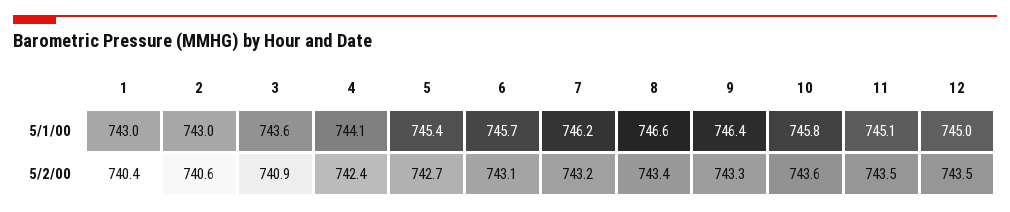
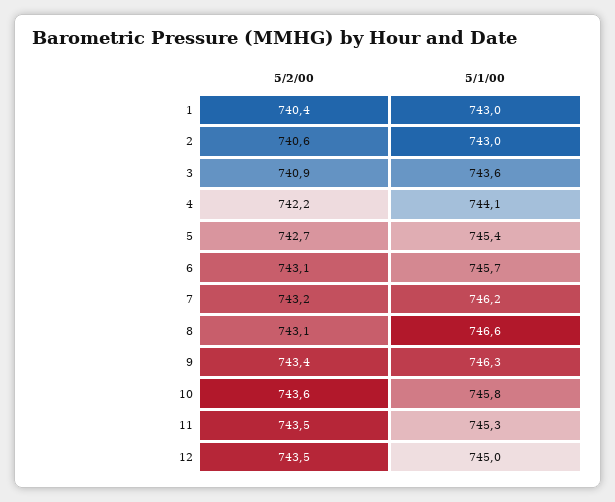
  {
    "1": {
      "5/1/00": 743,
      "5/2/00": 740.4
    },
    "2": {
      "5/1/00": 743,
      "5/2/00": 740.6
    },
    "3": {
      "5/1/00": 743.6,
      "5/2/00": 740.9
    },
    "4": {
      "5/1/00": 744.1,
-     "5/2/00": 742.4
+     "5/2/00": 742.2
    },
    "5": {
      "5/1/00": 745.4,
      "5/2/00": 742.7
    },
    "6": {
      "5/1/00": 745.7,
      "5/2/00": 743.1
    },
    "7": {
      "5/1/00": 746.2,
      "5/2/00": 743.2
    },
    "8": {
      "5/1/00": 746.6,
-     "5/2/00": 743.4
+     "5/2/00": 743.1
    },
    "9": {
-     "5/1/00": 746.4,
+     "5/1/00": 746.3,
-     "5/2/00": 743.3
+     "5/2/00": 743.4
    },
    "10": {
      "5/1/00": 745.8,
      "5/2/00": 743.6
    },
    "11": {
-     "5/1/00": 745.1,
+     "5/1/00": 745.3,
      "5/2/00": 743.5
    },
    "12": {
      "5/1/00": 745,
      "5/2/00": 743.5
    }
  }

